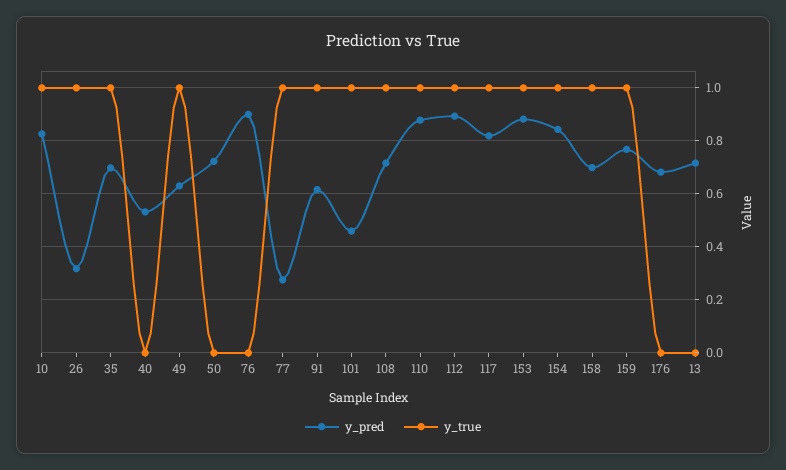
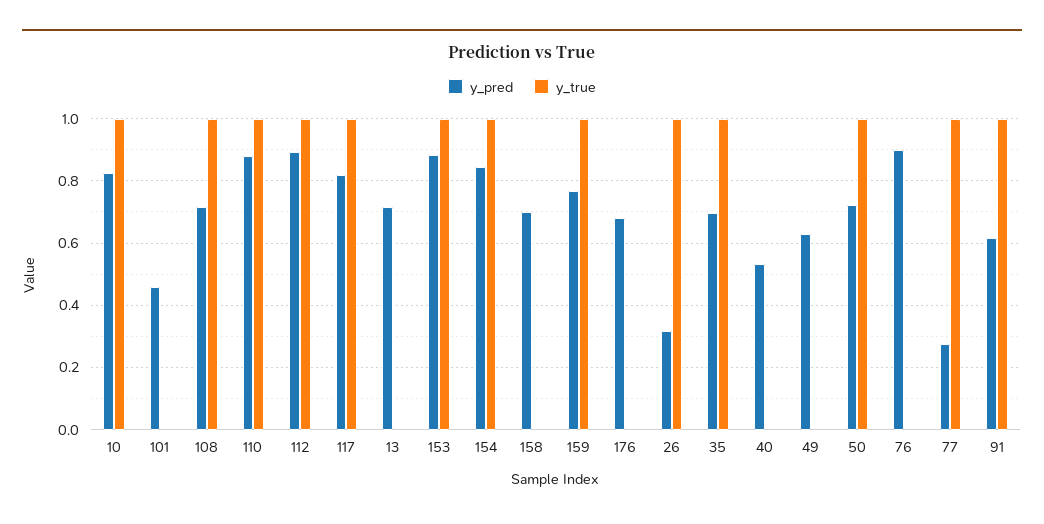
  {
    "y_pred": {
      "10": 0.82,
      "26": 0.32,
      "35": 0.7,
      "40": 0.54,
      "49": 0.64,
      "50": 0.72,
      "76": 0.9,
      "77": 0.28,
      "91": 0.62,
      "101": 0.46,
      "108": 0.72,
      "110": 0.88,
      "112": 0.9,
      "117": 0.82,
      "153": 0.88,
      "154": 0.84,
      "158": 0.7,
      "159": 0.76,
      "176": 0.68,
      "13": 0.72
    },
    "y_true": {
      "10": 1,
      "26": 1,
      "35": 1,
      "40": 0,
-     "49": 1,
+     "49": 0,
-     "50": 0,
+     "50": 1,
      "76": 0,
      "77": 1,
      "91": 1,
-     "101": 1,
+     "101": 0,
      "108": 1,
      "110": 1,
      "112": 1,
      "117": 1,
      "153": 1,
      "154": 1,
-     "158": 1,
+     "158": 0,
      "159": 1,
      "176": 0,
      "13": 0
    }
  }

